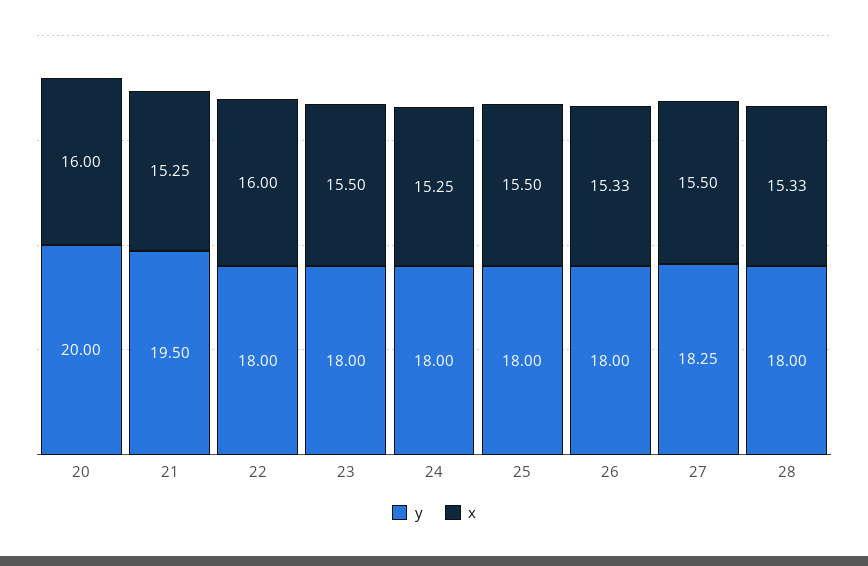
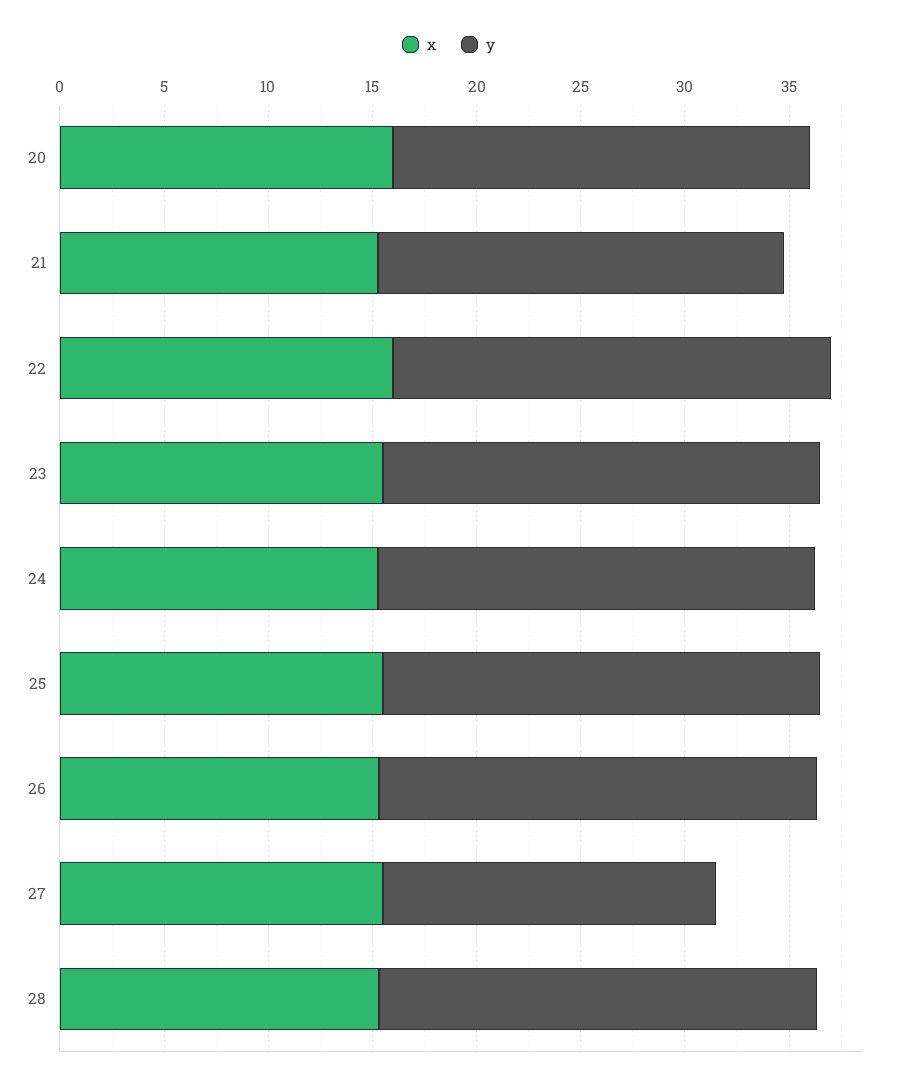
  {
    "y": {
      "20": 20,
      "21": 19.5,
-     "22": 18,
+     "22": 21,
-     "23": 18,
+     "23": 21,
-     "24": 18,
+     "24": 21,
-     "25": 18,
+     "25": 21,
-     "26": 18,
+     "26": 21,
-     "27": 18.25,
+     "27": 16,
-     "28": 18
+     "28": 21
    },
    "x": {
      "20": 16,
      "21": 15.25,
      "22": 16,
      "23": 15.5,
      "24": 15.25,
      "25": 15.5,
      "26": 15.33,
      "27": 15.5,
      "28": 15.33
    }
  }

